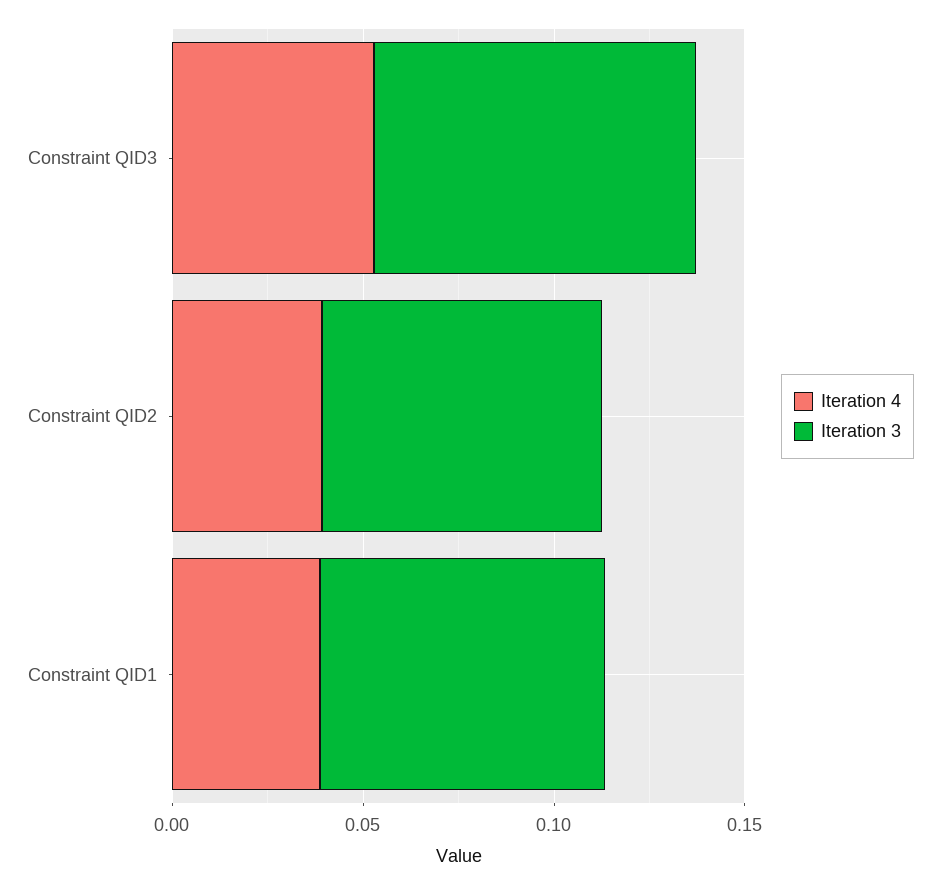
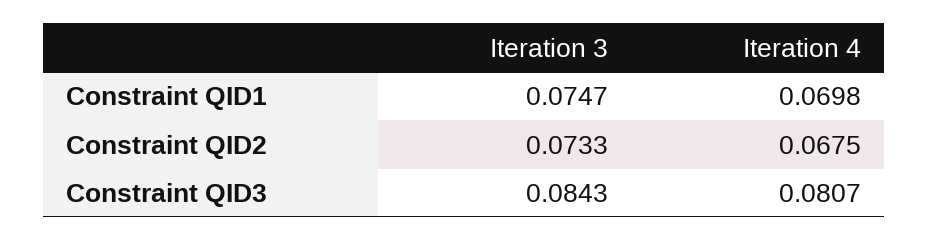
  {
    "Iteration 4": {
-     "Constraint QID3": 0.05,
+     "Constraint QID3": 0.0807,
-     "Constraint QID2": 0.04,
+     "Constraint QID2": 0.0675,
-     "Constraint QID1": 0.04
+     "Constraint QID1": 0.0698
    },
    "Iteration 3": {
      "Constraint QID3": 0.0843,
      "Constraint QID2": 0.0733,
      "Constraint QID1": 0.0747
    }
  }

